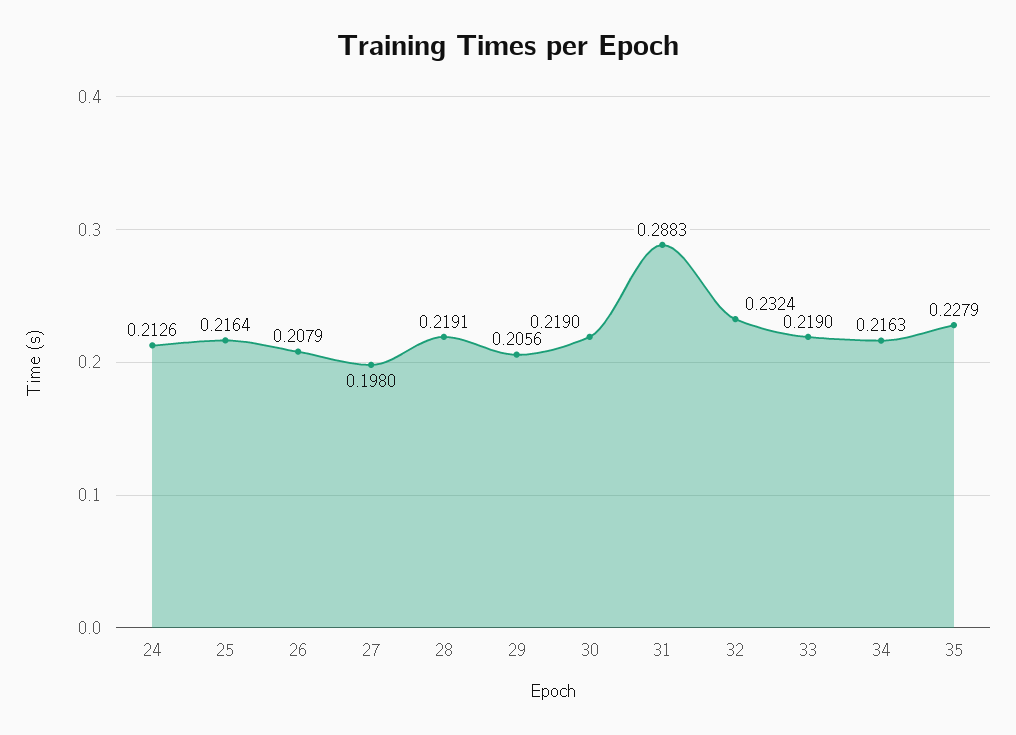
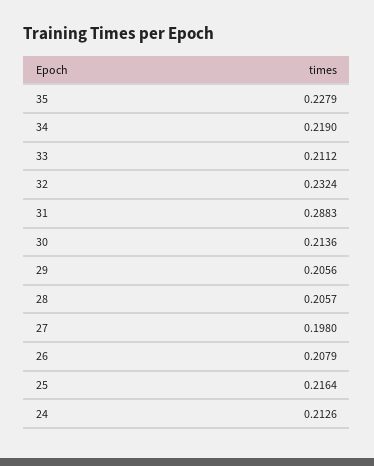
  {
    "24": 0.2126,
    "25": 0.2164,
    "26": 0.2079,
    "27": 0.198,
-   "28": 0.2191,
+   "28": 0.2057,
    "29": 0.2056,
-   "30": 0.219,
+   "30": 0.2136,
    "31": 0.2883,
    "32": 0.2324,
-   "33": 0.219,
+   "33": 0.2112,
-   "34": 0.2163,
+   "34": 0.219,
    "35": 0.2279
  }

